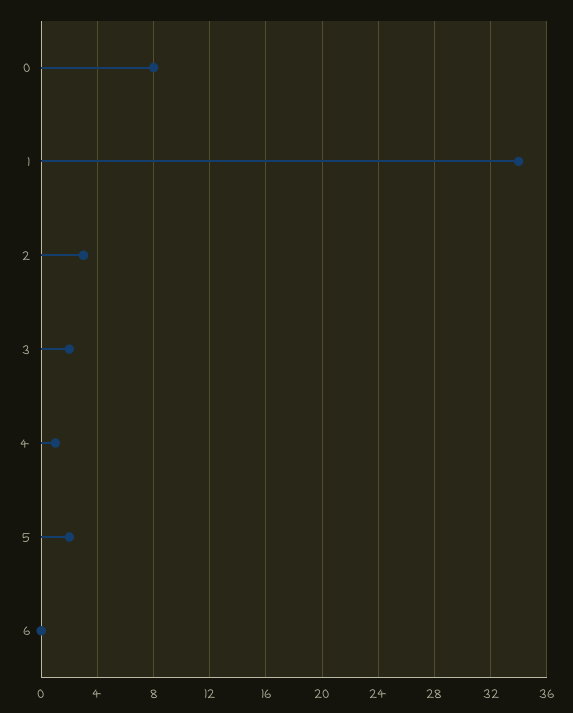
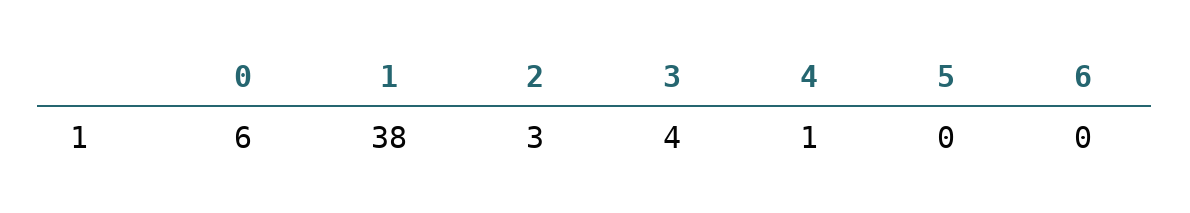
  {
-   "0": 8,
+   "0": 6,
-   "1": 34,
+   "1": 38,
    "2": 3,
-   "3": 2,
+   "3": 4,
    "4": 1,
-   "5": 2,
+   "5": 0,
    "6": 0
  }

